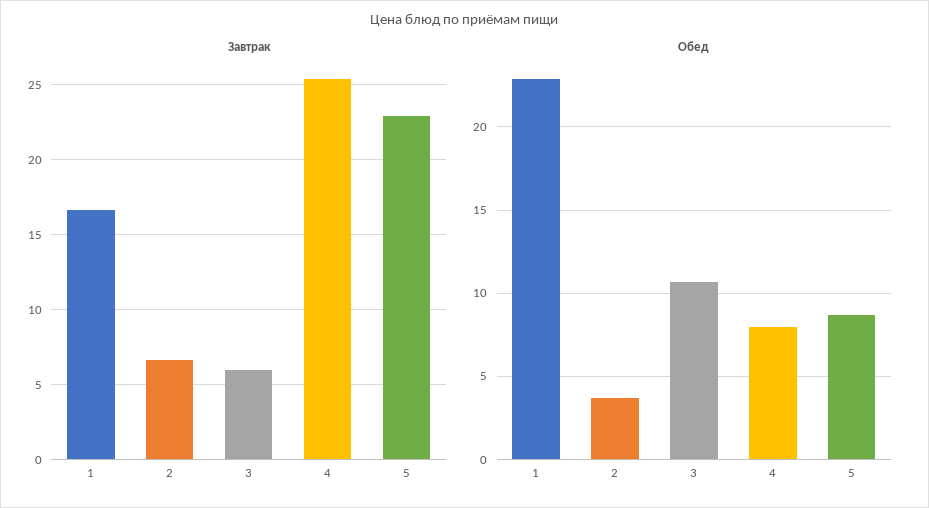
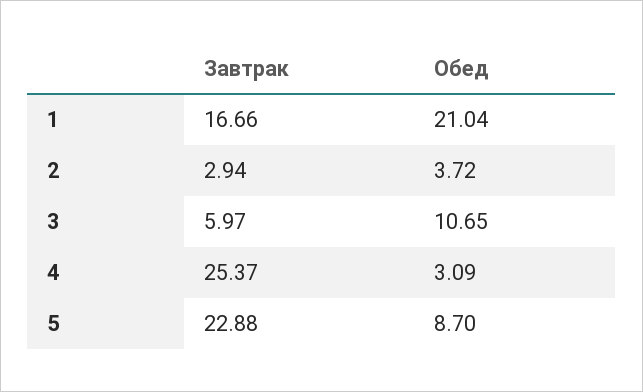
  {
    "Завтрак": {
      "1": 16.66,
-     "2": 6.5,
+     "2": 2.94,
      "3": 5.97,
      "4": 25.37,
      "5": 22.88
    },
    "Обед": {
-     "1": 23,
+     "1": 21.04,
      "2": 3.72,
      "3": 10.65,
-     "4": 8,
+     "4": 3.09,
      "5": 8.7
    }
  }

